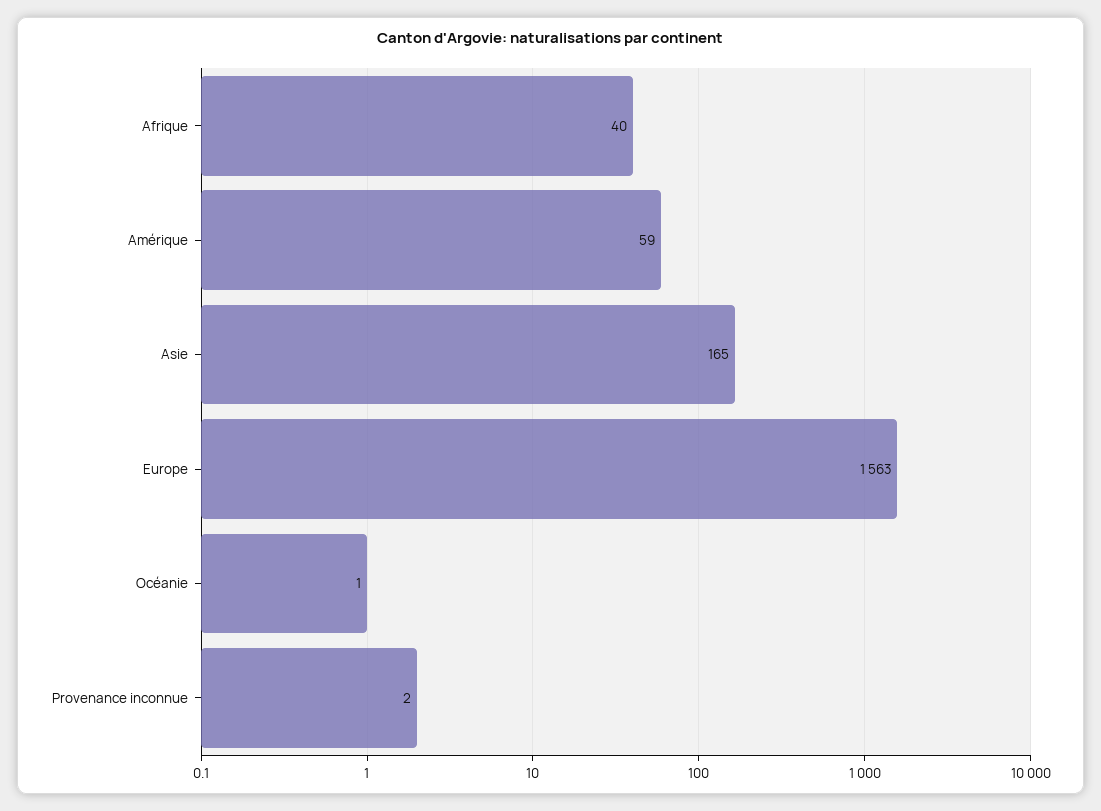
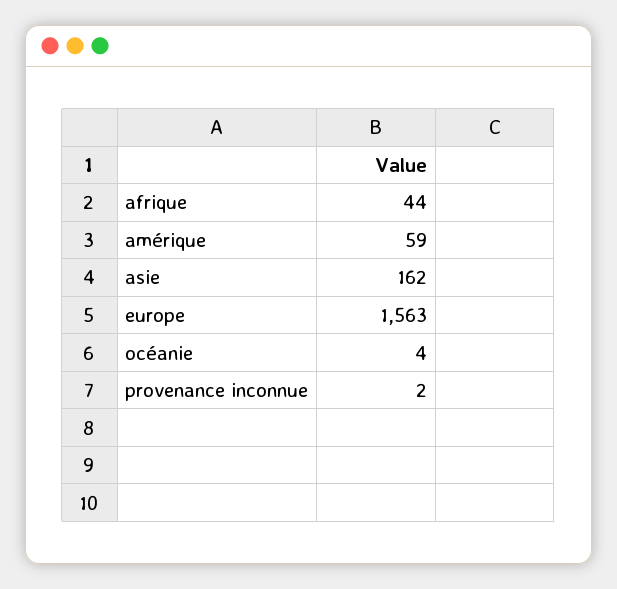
  {
-   "Afrique": 40,
+   "Afrique": 44,
    "Amérique": 59,
-   "Asie": 165,
+   "Asie": 162,
    "Europe": 1563,
-   "Océanie": 1,
+   "Océanie": 4,
    "Provenance inconnue": 2
  }

